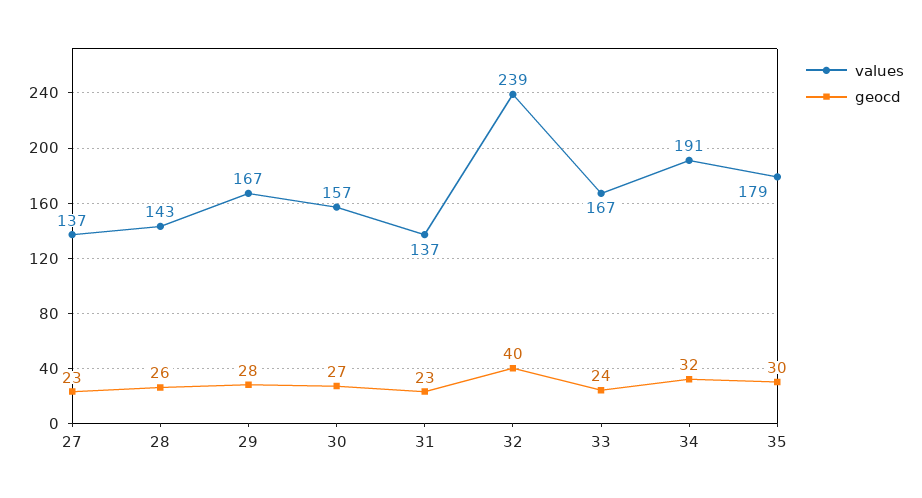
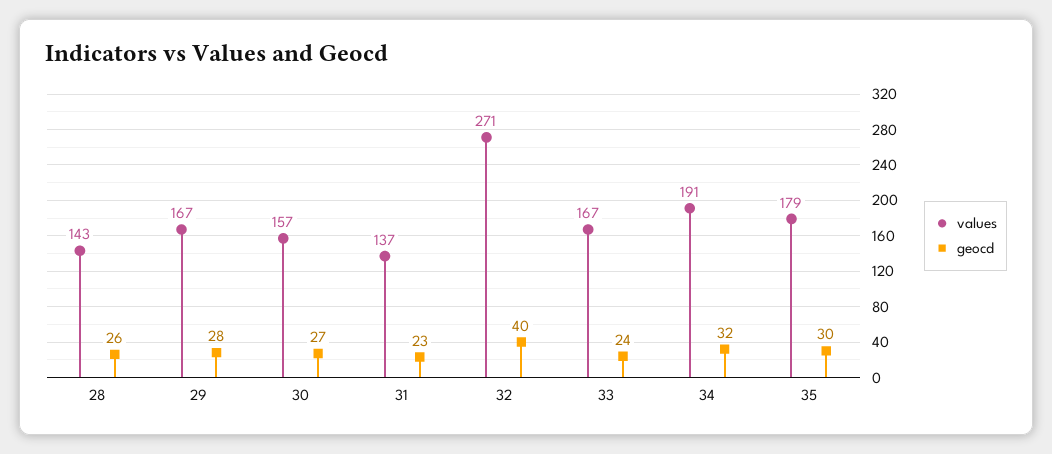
  {
    "values": {
-     "27": 137,
      "28": 143,
      "29": 167,
      "30": 157,
      "31": 137,
-     "32": 239,
+     "32": 271,
      "33": 167,
      "34": 191,
      "35": 179
    },
    "geocd": {
-     "27": 23,
      "28": 26,
      "29": 28,
      "30": 27,
      "31": 23,
      "32": 40,
      "33": 24,
      "34": 32,
      "35": 30
    }
  }

